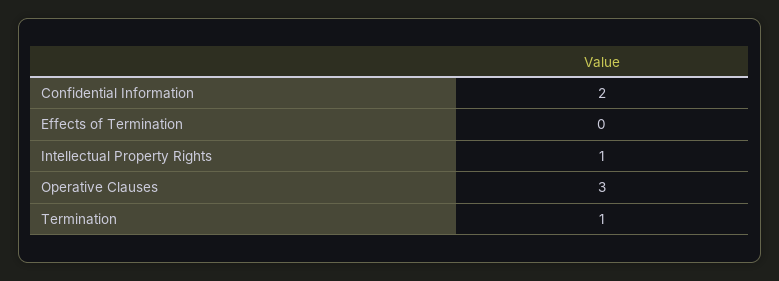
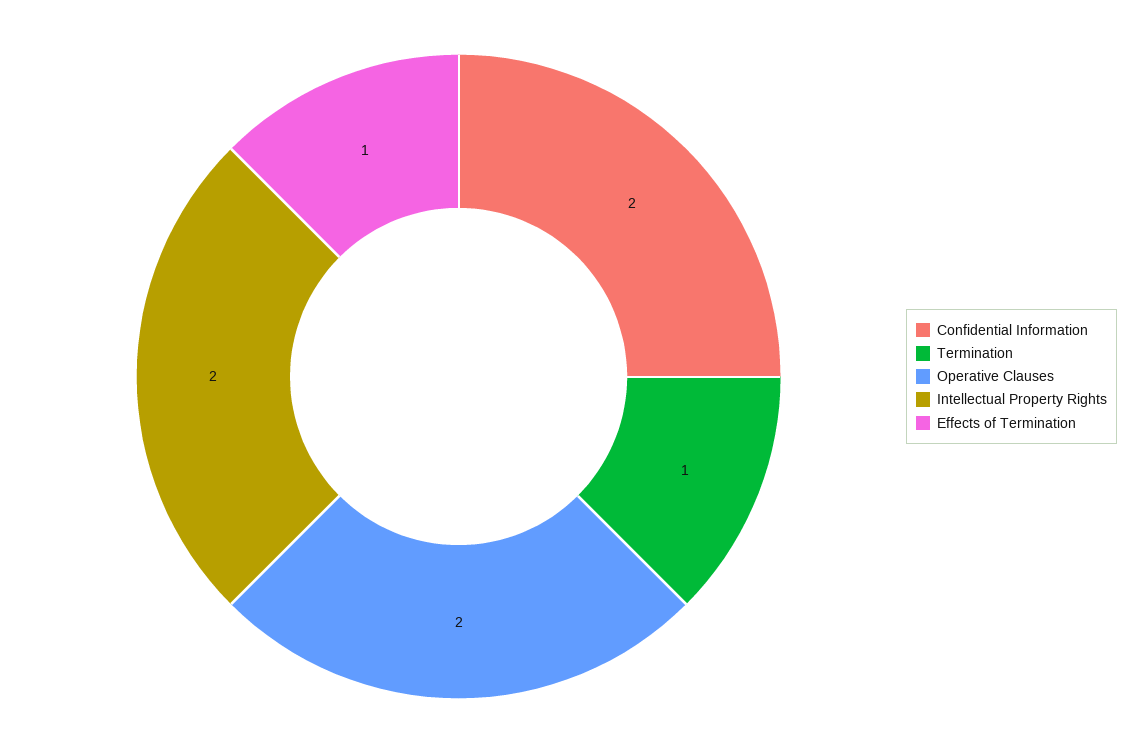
  {
    "Confidential Information": 2,
-   "Effects of Termination": 0,
+   "Effects of Termination": 1,
-   "Intellectual Property Rights": 1,
+   "Intellectual Property Rights": 2,
-   "Operative Clauses": 3,
+   "Operative Clauses": 2,
    "Termination": 1
  }

